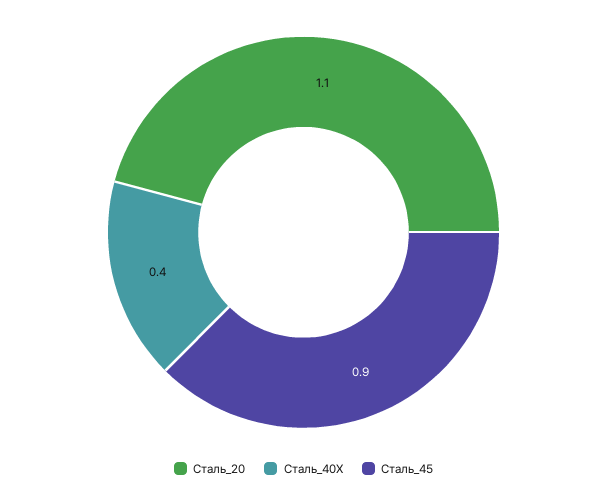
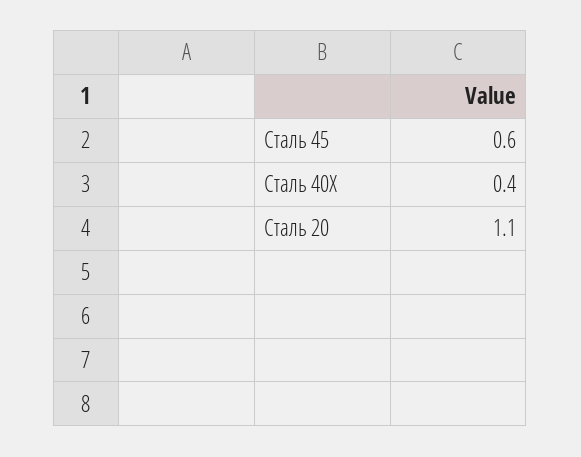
  {
    "Сталь_20": 1.1,
    "Сталь_40Х": 0.4,
-   "Сталь_45": 0.9
+   "Сталь_45": 0.6
  }

